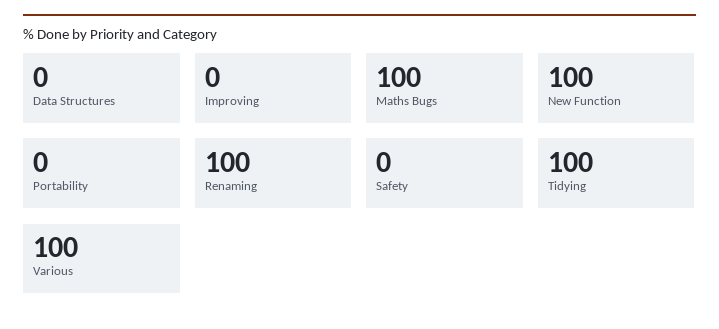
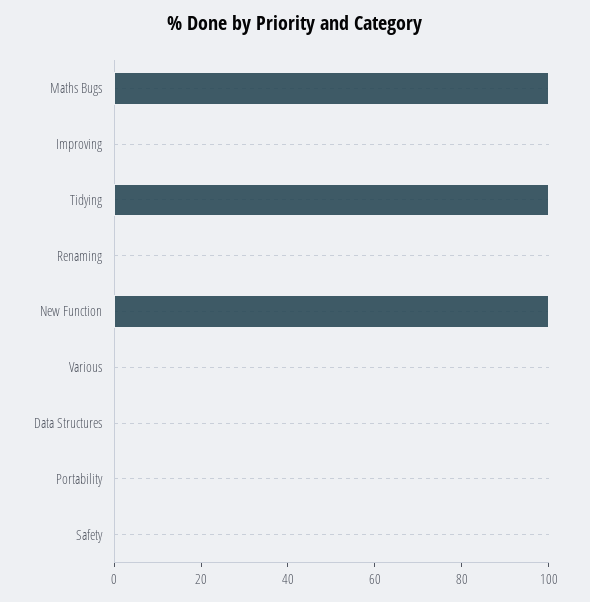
  {
    "Data Structures": 0,
    "Improving": 0,
    "Maths Bugs": 100,
    "New Function": 100,
    "Portability": 0,
-   "Renaming": 100,
+   "Renaming": 0,
    "Safety": 0,
    "Tidying": 100,
-   "Various": 100
+   "Various": 0
  }

